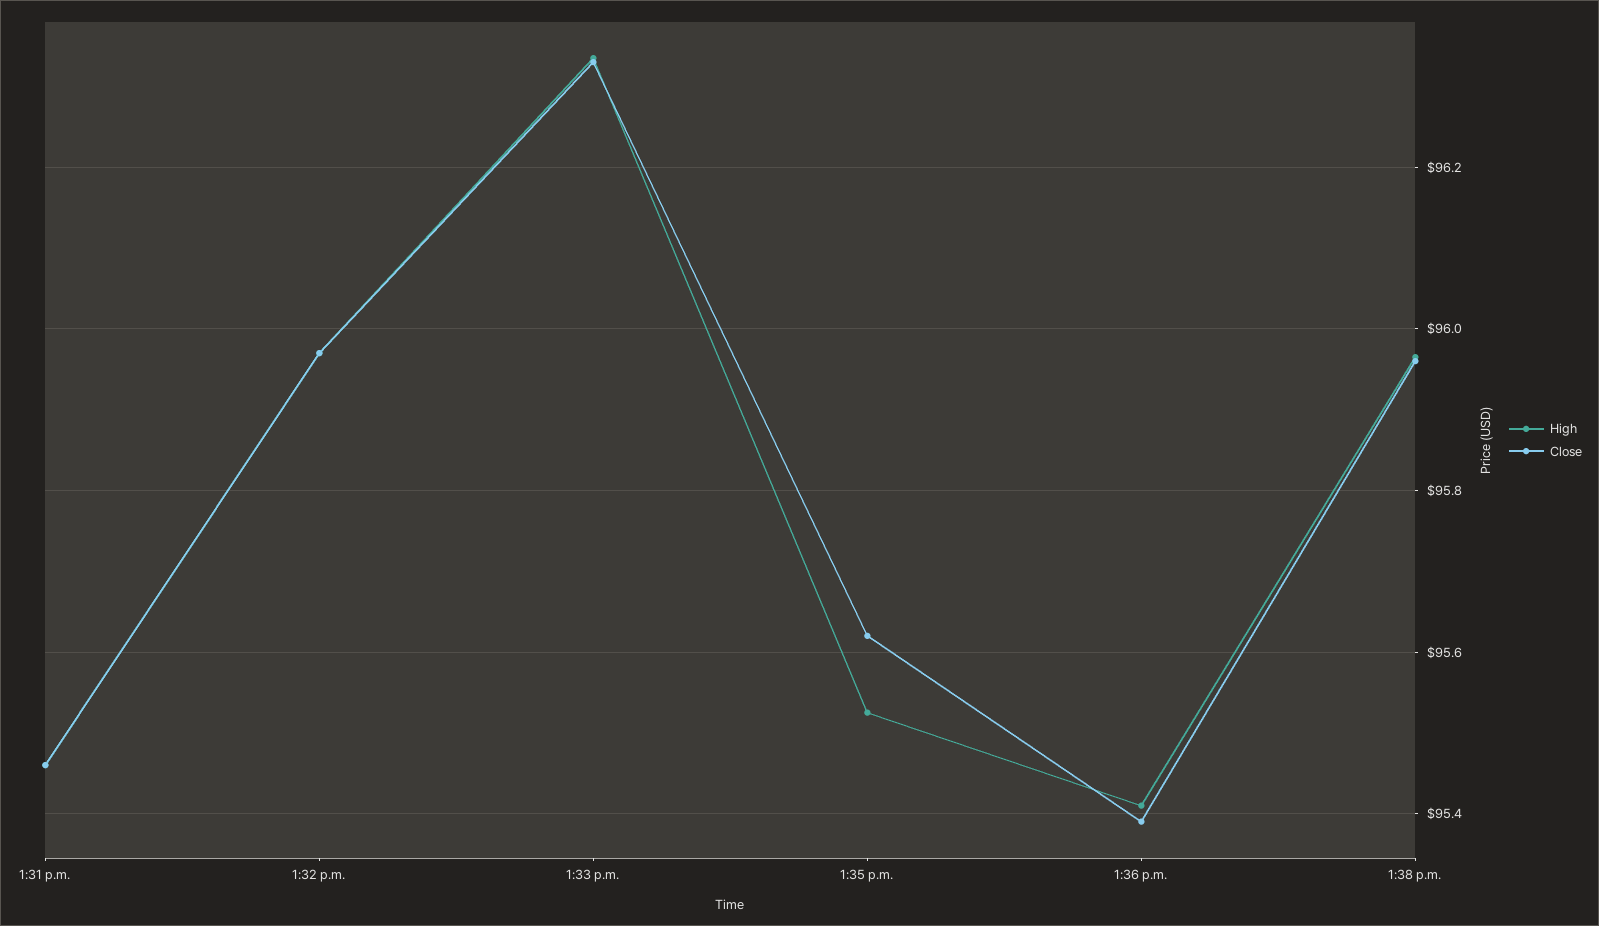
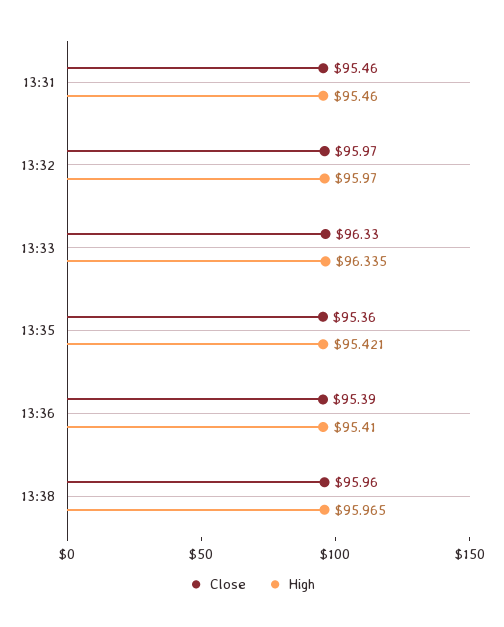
  {
    "High": {
      "1:31 p.m.": 95.46,
      "1:32 p.m.": 95.97,
      "1:33 p.m.": 96.335,
-     "1:35 p.m.": 95.52,
+     "1:35 p.m.": 95.421,
      "1:36 p.m.": 95.41,
      "1:38 p.m.": 95.965
    },
    "Close": {
      "1:31 p.m.": 95.46,
      "1:32 p.m.": 95.97,
      "1:33 p.m.": 96.33,
-     "1:35 p.m.": 95.62,
+     "1:35 p.m.": 95.36,
      "1:36 p.m.": 95.39,
      "1:38 p.m.": 95.96
    }
  }

